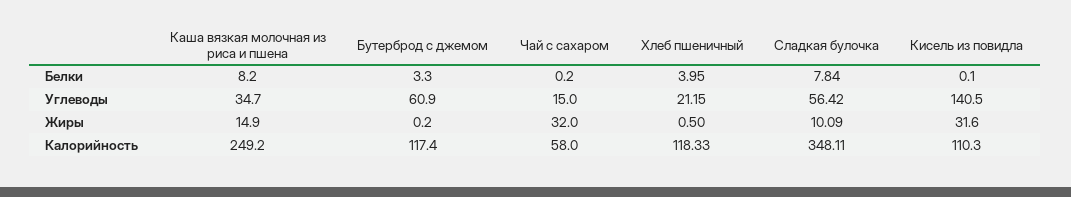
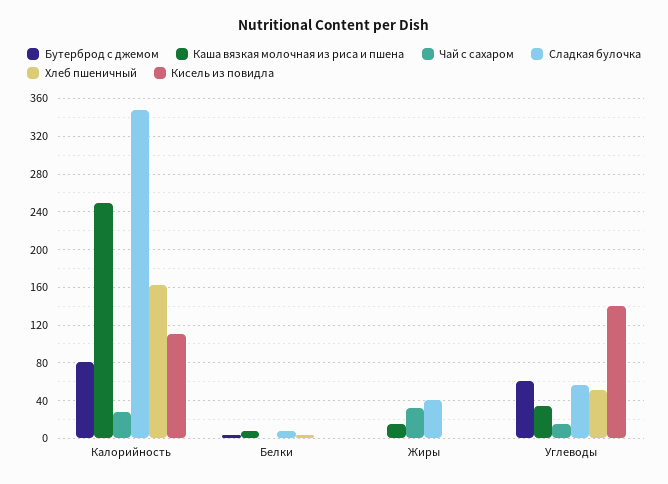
  {
    "Каша вязкая молочная из риса и пшена": {
      "Белки": 8.2,
      "Углеводы": 34.7,
      "Жиры": 14.9,
      "Калорийность": 249.2
    },
    "Бутерброд с джемом": {
      "Белки": 3.3,
      "Углеводы": 60.9,
      "Жиры": 0.2,
-     "Калорийность": 117.4
+     "Калорийность": 80
    },
    "Чай с сахаром": {
      "Белки": 0.2,
      "Углеводы": 15,
      "Жиры": 32,
-     "Калорийность": 58
+     "Калорийность": 30
    },
    "Хлеб пшеничный": {
      "Белки": 3.95,
-     "Углеводы": 21.15,
+     "Углеводы": 50,
      "Жиры": 0.5,
-     "Калорийность": 118.33
+     "Калорийность": 160
    },
    "Сладкая булочка": {
      "Белки": 7.84,
      "Углеводы": 56.42,
-     "Жиры": 10.09,
+     "Жиры": 40,
      "Калорийность": 348.11
    },
    "Кисель из повидла": {
      "Белки": 0.1,
      "Углеводы": 140.5,
-     "Жиры": 31.6,
+     "Жиры": 0,
      "Калорийность": 110.3
    }
  }

